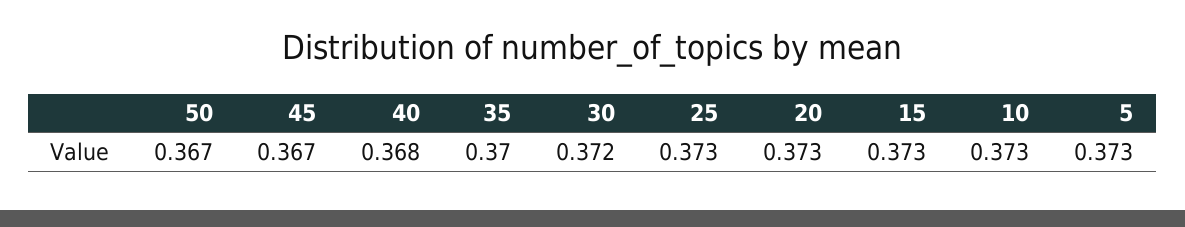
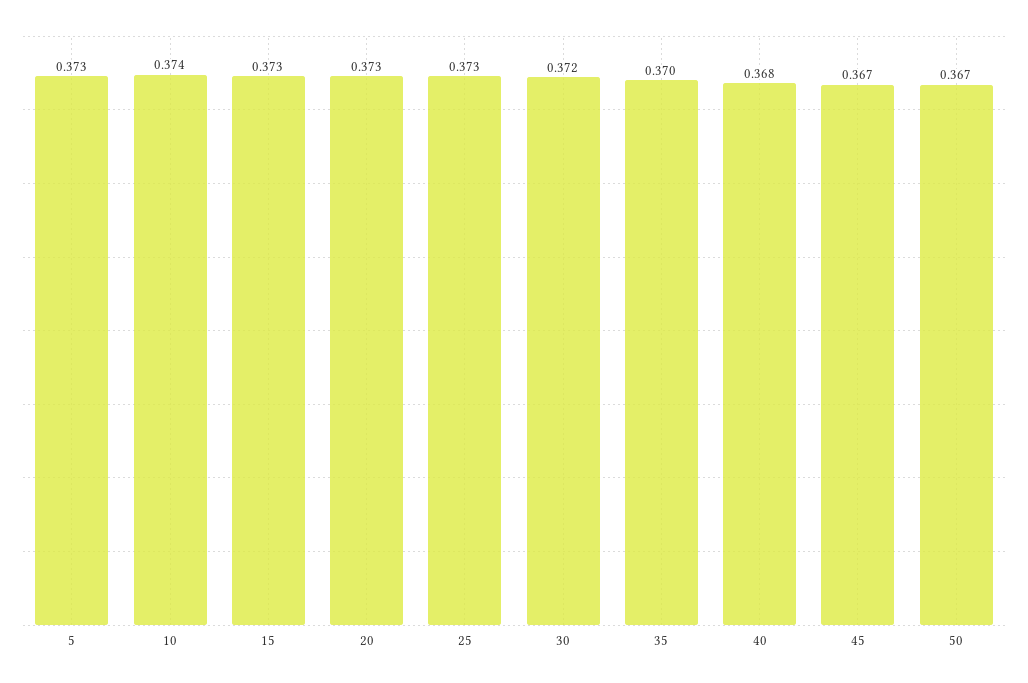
  {
    "50": 0.367,
    "45": 0.367,
    "40": 0.368,
    "35": 0.37,
    "30": 0.372,
    "25": 0.373,
    "20": 0.373,
    "15": 0.373,
-   "10": 0.373,
+   "10": 0.374,
    "5": 0.373
  }

